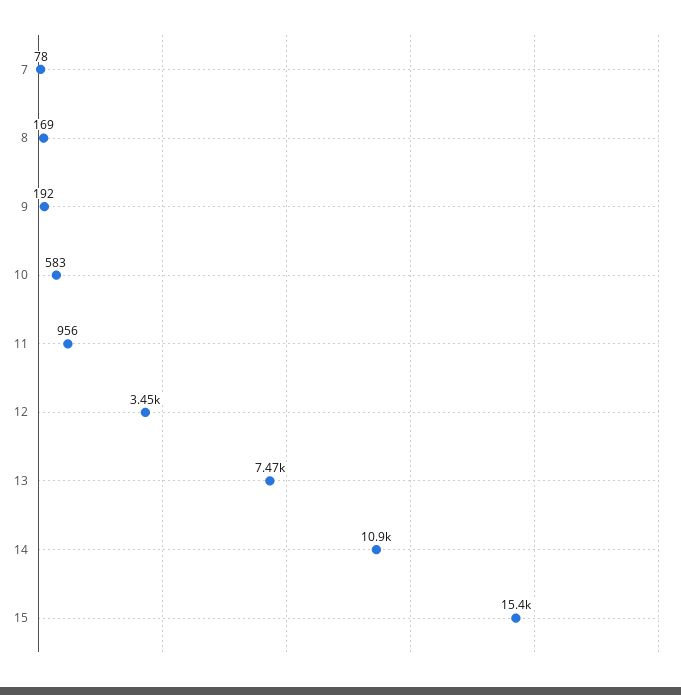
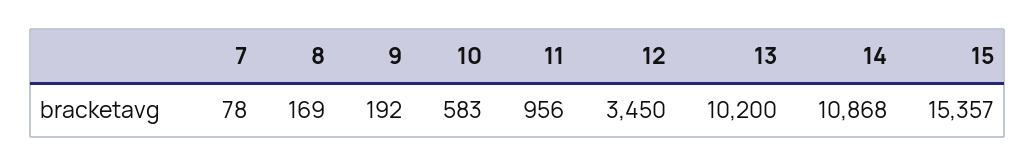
  {
    "7": 78,
    "8": 169,
    "9": 192,
    "10": 583,
    "11": 956,
    "12": 3450,
-   "13": 7470,
+   "13": 10200,
    "14": 10868,
    "15": 15357
  }

